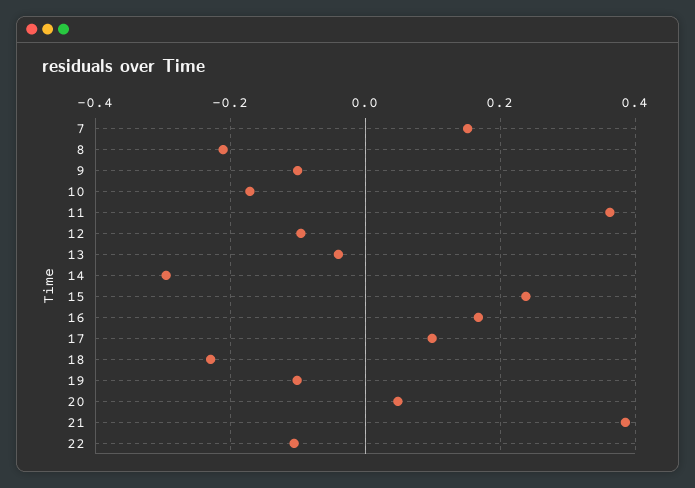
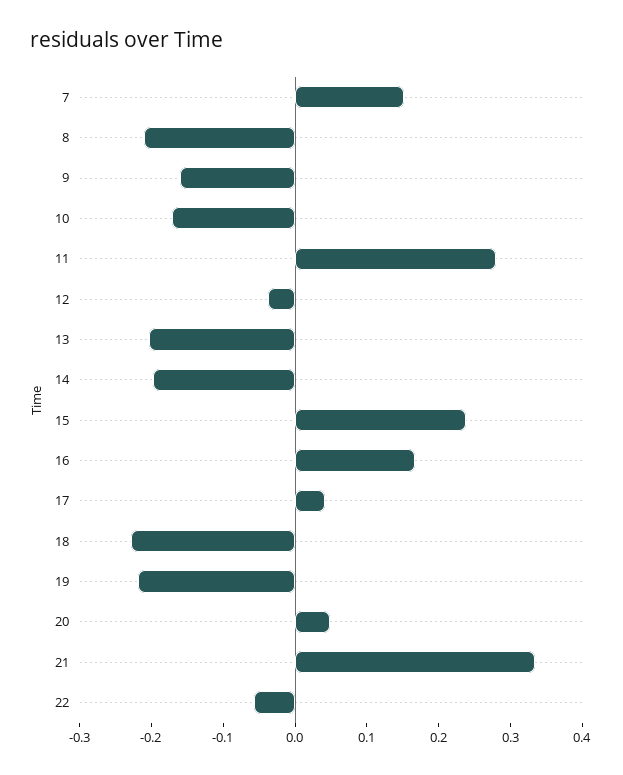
  {
    "7": 0.16,
    "8": -0.22,
-   "9": -0.1,
+   "9": -0.16,
    "10": -0.18,
-   "11": 0.36,
+   "11": 0.28,
-   "12": -0.1,
+   "12": -0.04,
-   "13": -0.04,
+   "13": -0.2,
-   "14": -0.3,
+   "14": -0.2,
    "15": 0.24,
    "16": 0.16,
-   "17": 0.1,
+   "17": 0.04,
    "18": -0.22,
-   "19": -0.1,
+   "19": -0.22,
    "20": 0.04,
-   "21": 0.38,
+   "21": 0.34,
-   "22": -0.1
+   "22": -0.06
  }

